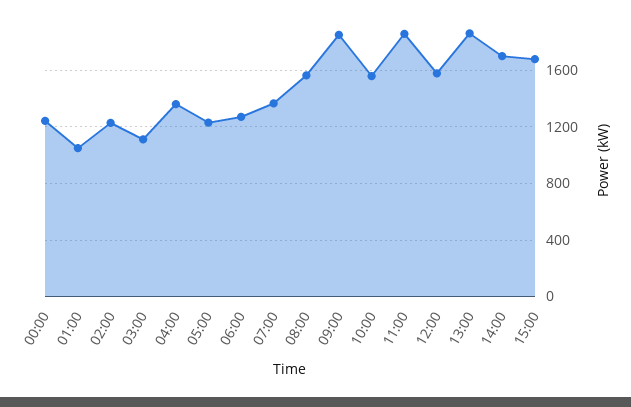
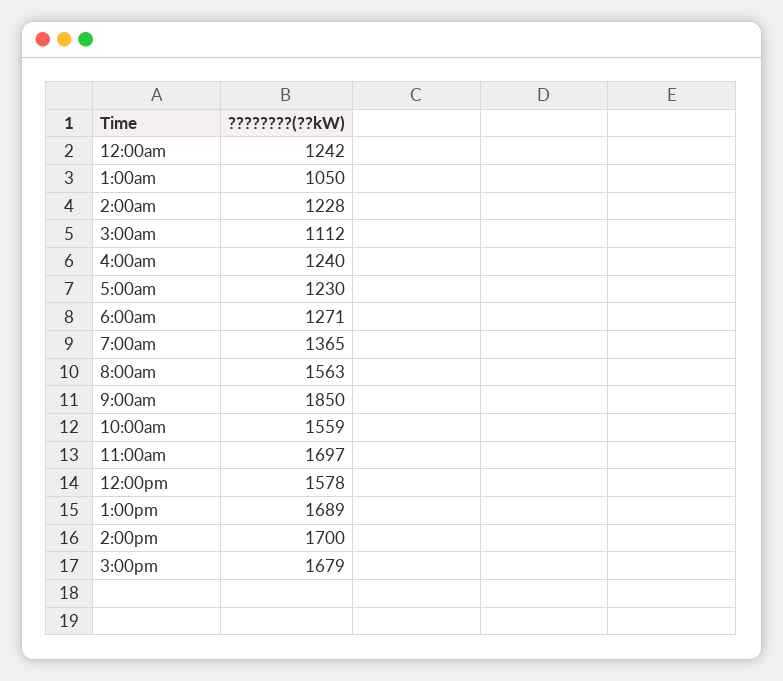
  {
    "00:00": 1242,
    "01:00": 1050,
    "02:00": 1228,
    "03:00": 1112,
-   "04:00": 1350,
+   "04:00": 1240,
    "05:00": 1230,
    "06:00": 1271,
    "07:00": 1365,
    "08:00": 1563,
    "09:00": 1850,
    "10:00": 1559,
-   "11:00": 1850,
+   "11:00": 1697,
    "12:00": 1578,
-   "13:00": 1850,
+   "13:00": 1689,
    "14:00": 1700,
    "15:00": 1679
  }

